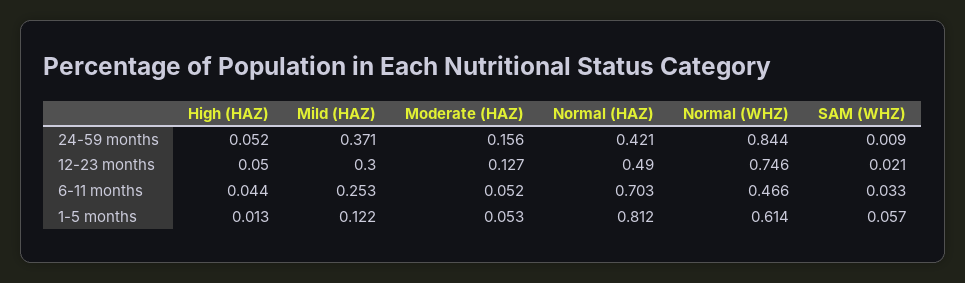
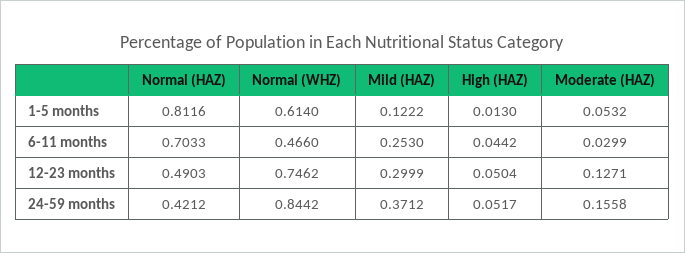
  {
    "High (HAZ)": {
      "24-59 months": 0.0517,
      "12-23 months": 0.0504,
      "6-11 months": 0.0442,
      "1-5 months": 0.013
    },
    "Mild (HAZ)": {
      "24-59 months": 0.3712,
      "12-23 months": 0.2999,
      "6-11 months": 0.253,
      "1-5 months": 0.1222
    },
    "Moderate (HAZ)": {
      "24-59 months": 0.1558,
      "12-23 months": 0.1271,
-     "6-11 months": 0.052,
+     "6-11 months": 0.0299,
      "1-5 months": 0.0532
    },
    "Normal (HAZ)": {
      "24-59 months": 0.4212,
      "12-23 months": 0.4903,
      "6-11 months": 0.7033,
      "1-5 months": 0.8116
    },
    "Normal (WHZ)": {
      "24-59 months": 0.8442,
      "12-23 months": 0.7462,
      "6-11 months": 0.466,
      "1-5 months": 0.614
-   },
+   }
-   "SAM (WHZ)": {
-     "24-59 months": 0.009,
-     "12-23 months": 0.021,
-     "6-11 months": 0.033,
-     "1-5 months": 0.057
-   }
  }

